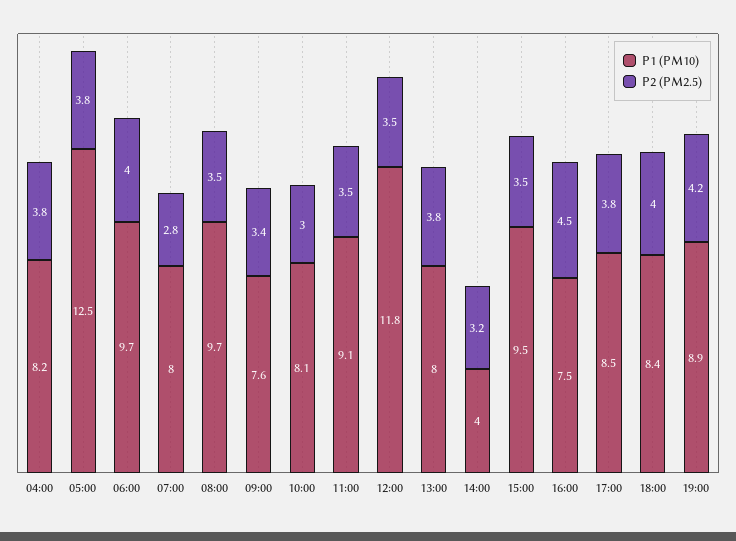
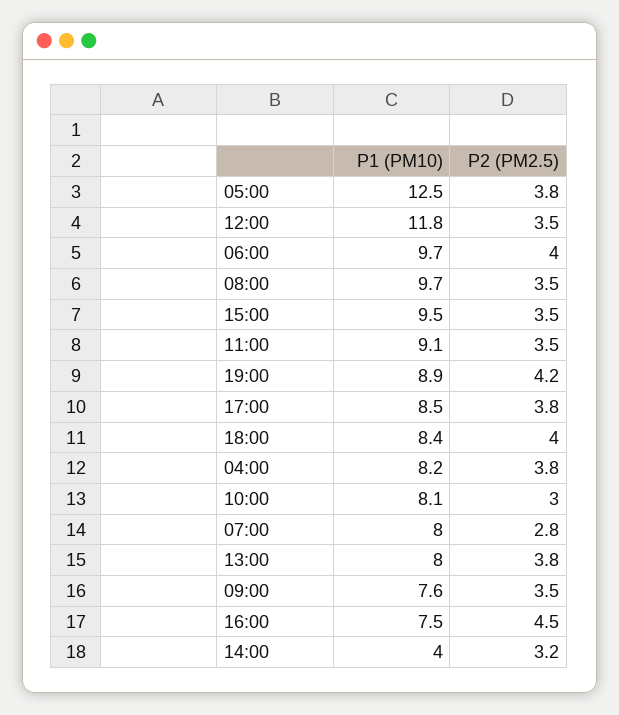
  {
    "P1 (PM10)": {
      "04:00": 8.2,
      "05:00": 12.5,
      "06:00": 9.7,
      "07:00": 8,
      "08:00": 9.7,
      "09:00": 7.6,
      "10:00": 8.1,
      "11:00": 9.1,
      "12:00": 11.8,
      "13:00": 8,
      "14:00": 4,
      "15:00": 9.5,
      "16:00": 7.5,
      "17:00": 8.5,
      "18:00": 8.4,
      "19:00": 8.9
    },
    "P2 (PM2.5)": {
      "04:00": 3.8,
      "05:00": 3.8,
      "06:00": 4,
      "07:00": 2.8,
      "08:00": 3.5,
-     "09:00": 3.4,
+     "09:00": 3.5,
      "10:00": 3,
      "11:00": 3.5,
      "12:00": 3.5,
      "13:00": 3.8,
      "14:00": 3.2,
      "15:00": 3.5,
      "16:00": 4.5,
      "17:00": 3.8,
      "18:00": 4,
      "19:00": 4.2
    }
  }

